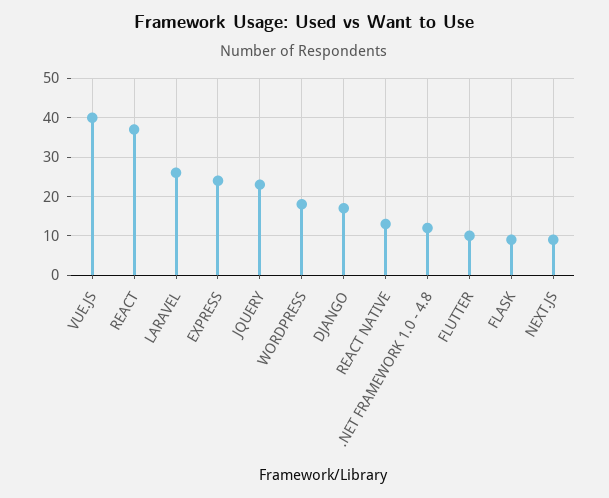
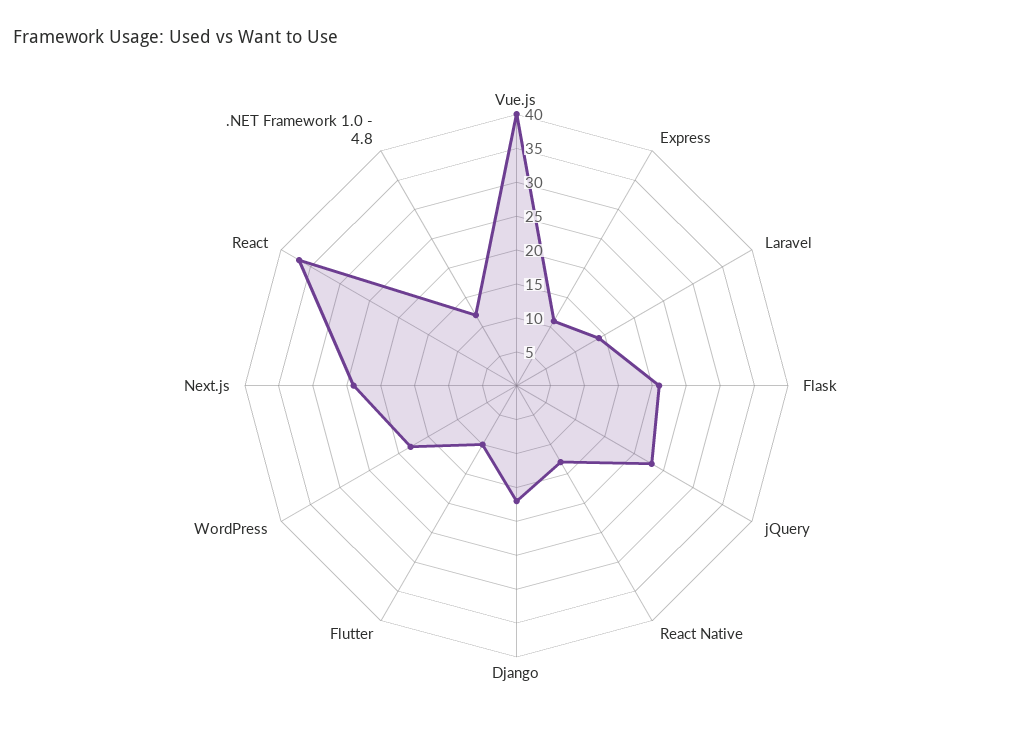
  {
    "VUE.JS": 40,
    "REACT": 35,
-   "LARAVEL": 25,
+   "LARAVEL": 15,
-   "EXPRESS": 25,
+   "EXPRESS": 10,
    "JQUERY": 25,
    "WORDPRESS": 20,
    "DJANGO": 15,
    "REACT NATIVE": 15,
    ".NET FRAMEWORK 1.0 - 4.8": 10,
    "FLUTTER": 10,
-   "FLASK": 10,
+   "FLASK": 20,
-   "NEXT.JS": 10
+   "NEXT.JS": 25
  }

